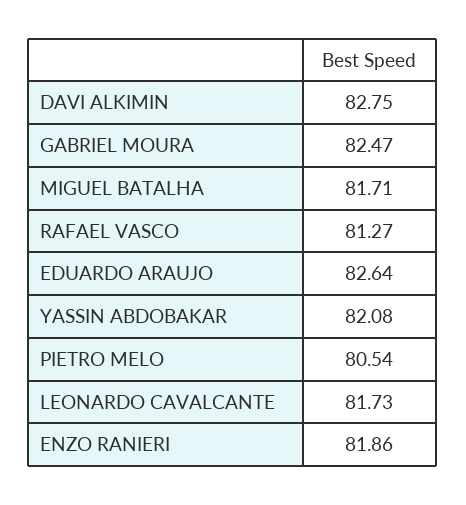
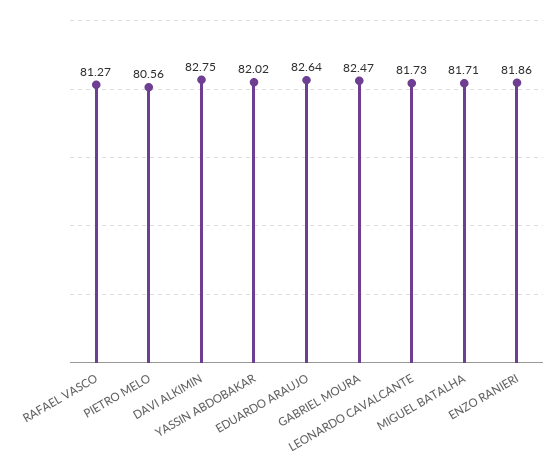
  {
    "DAVI ALKIMIN": 82.75,
    "GABRIEL MOURA": 82.47,
    "MIGUEL BATALHA": 81.71,
    "RAFAEL VASCO": 81.27,
    "EDUARDO ARAUJO": 82.64,
-   "YASSIN ABDOBAKAR": 82.08,
+   "YASSIN ABDOBAKAR": 82.02,
-   "PIETRO MELO": 80.54,
+   "PIETRO MELO": 80.56,
    "LEONARDO CAVALCANTE": 81.73,
    "ENZO RANIERI": 81.86
  }

